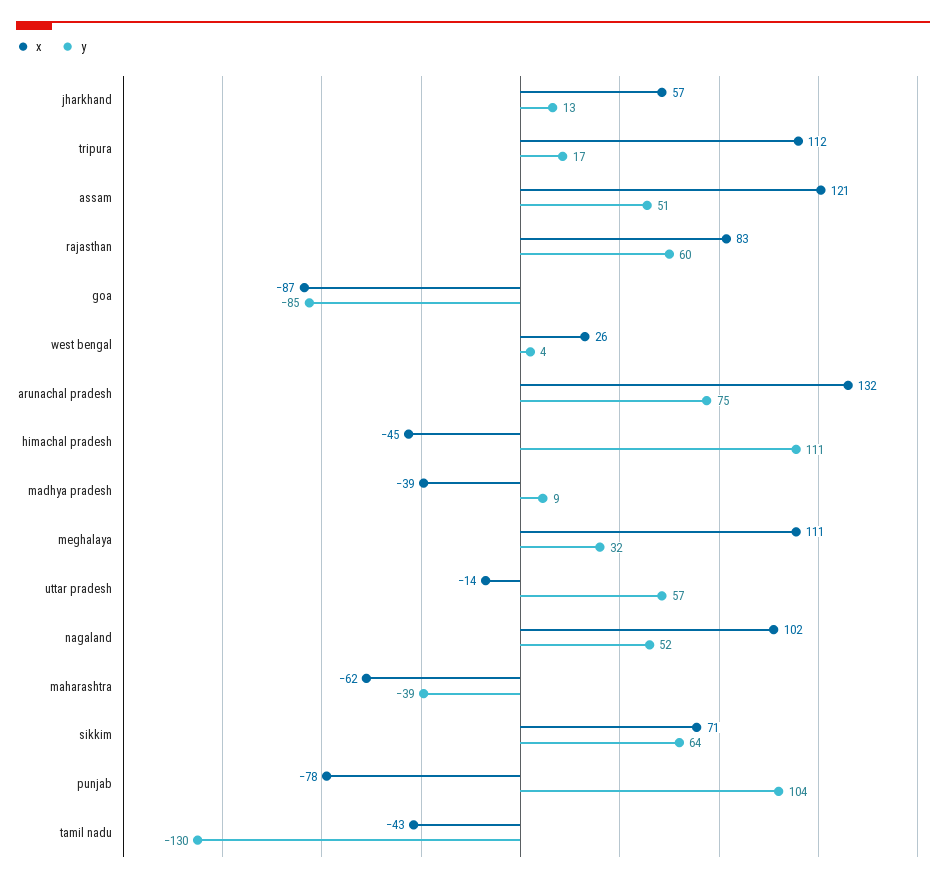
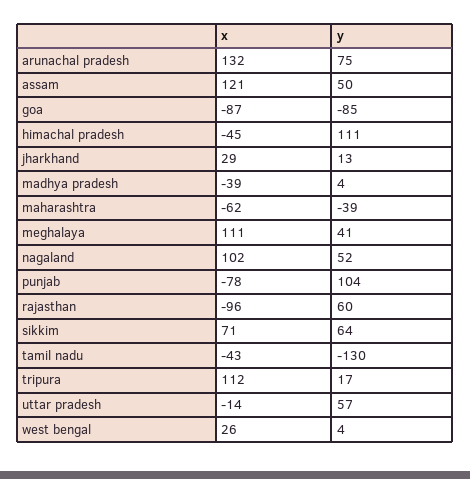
  {
    "x": {
-     "jharkhand": 57,
+     "jharkhand": 29,
      "tripura": 112,
      "assam": 121,
-     "rajasthan": 83,
+     "rajasthan": -96,
      "goa": -87,
      "west bengal": 26,
      "arunachal pradesh": 132,
      "himachal pradesh": -45,
      "madhya pradesh": -39,
      "meghalaya": 111,
      "uttar pradesh": -14,
      "nagaland": 102,
      "maharashtra": -62,
      "sikkim": 71,
      "punjab": -78,
      "tamil nadu": -43
    },
    "y": {
      "jharkhand": 13,
      "tripura": 17,
-     "assam": 51,
+     "assam": 50,
      "rajasthan": 60,
      "goa": -85,
      "west bengal": 4,
      "arunachal pradesh": 75,
      "himachal pradesh": 111,
-     "madhya pradesh": 9,
+     "madhya pradesh": 4,
-     "meghalaya": 32,
+     "meghalaya": 41,
      "uttar pradesh": 57,
      "nagaland": 52,
      "maharashtra": -39,
      "sikkim": 64,
      "punjab": 104,
      "tamil nadu": -130
    }
  }

